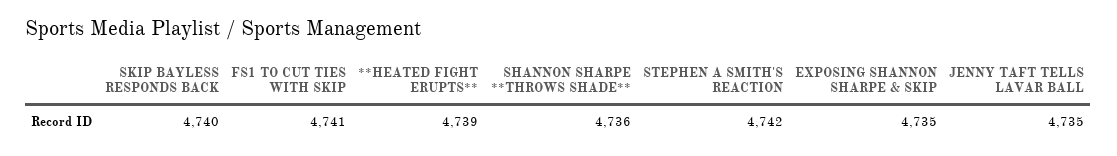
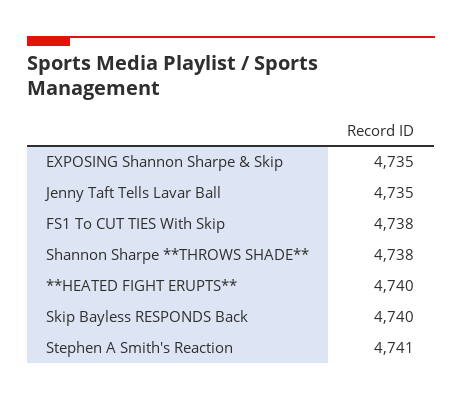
  {
    "SKIP BAYLESS RESPONDS BACK": 4740,
-   "FS1 TO CUT TIES WITH SKIP": 4741,
+   "FS1 TO CUT TIES WITH SKIP": 4738,
-   "**HEATED FIGHT ERUPTS**": 4739,
+   "**HEATED FIGHT ERUPTS**": 4740,
-   "SHANNON SHARPE **THROWS SHADE**": 4736,
+   "SHANNON SHARPE **THROWS SHADE**": 4738,
-   "STEPHEN A SMITH'S REACTION": 4742,
+   "STEPHEN A SMITH'S REACTION": 4741,
    "EXPOSING SHANNON SHARPE & SKIP": 4735,
    "JENNY TAFT TELLS LAVAR BALL": 4735
  }

